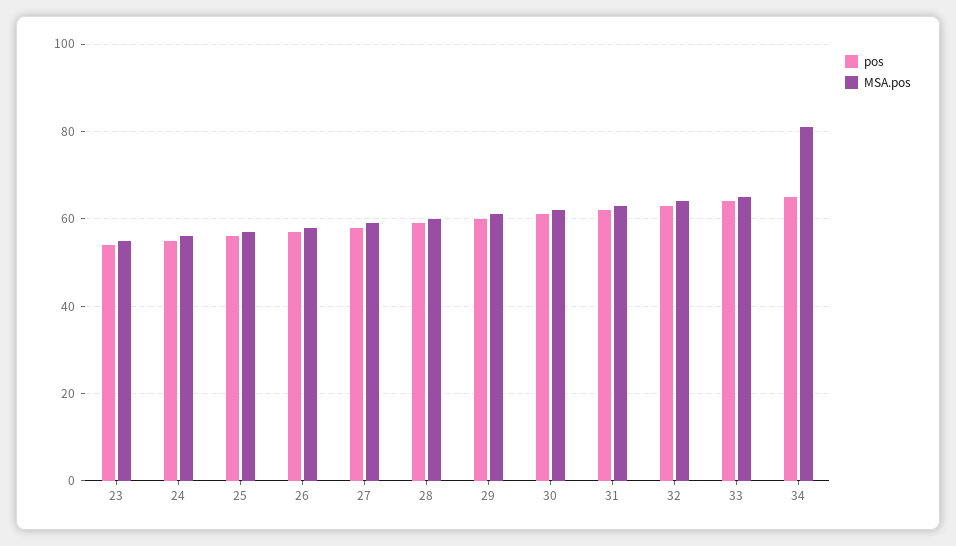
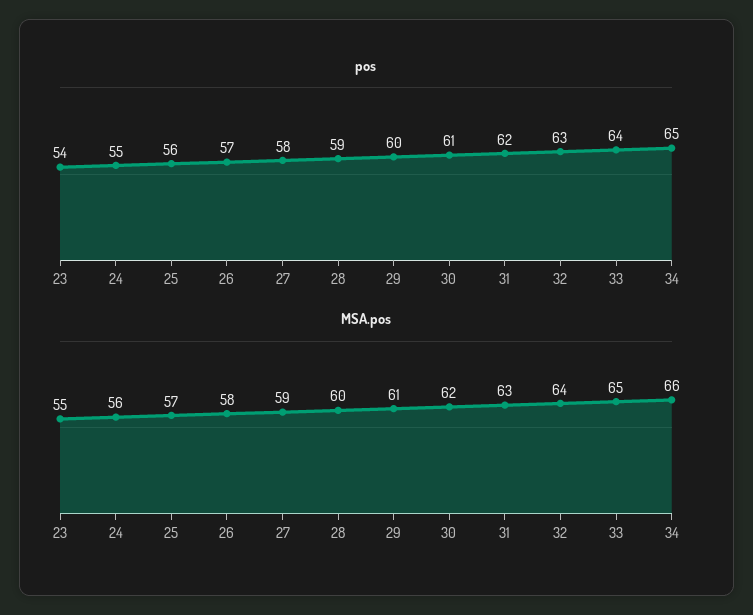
  {
    "pos": {
      "23": 54,
      "24": 55,
      "25": 56,
      "26": 57,
      "27": 58,
      "28": 59,
      "29": 60,
      "30": 61,
      "31": 62,
      "32": 63,
      "33": 64,
      "34": 65
    },
    "MSA.pos": {
      "23": 55,
      "24": 56,
      "25": 57,
      "26": 58,
      "27": 59,
      "28": 60,
      "29": 61,
      "30": 62,
      "31": 63,
      "32": 64,
      "33": 65,
-     "34": 80
+     "34": 66
    }
  }

